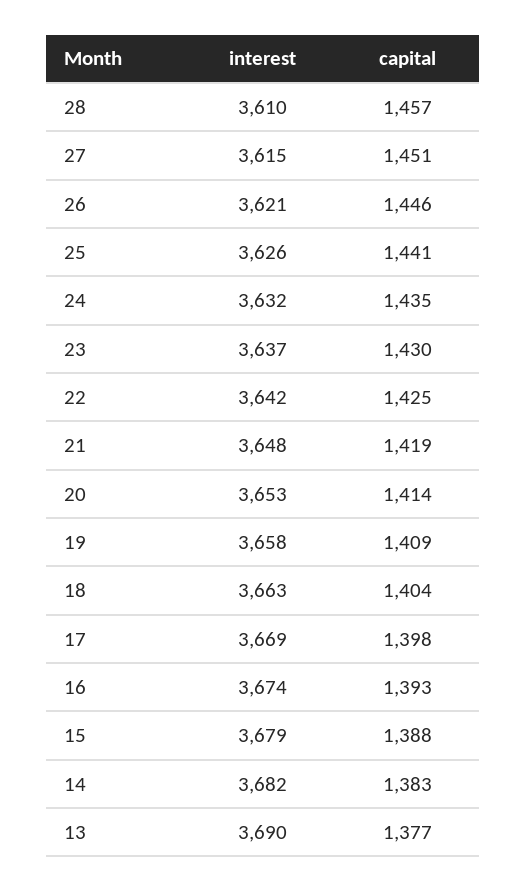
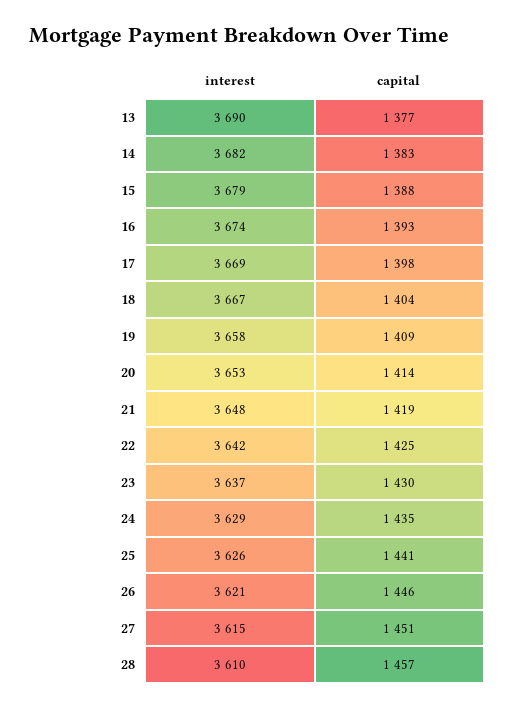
  {
    "interest": {
      "28": 3610,
      "27": 3615,
      "26": 3621,
      "25": 3626,
-     "24": 3632,
+     "24": 3629,
      "23": 3637,
      "22": 3642,
      "21": 3648,
      "20": 3653,
      "19": 3658,
-     "18": 3663,
+     "18": 3667,
      "17": 3669,
      "16": 3674,
      "15": 3679,
      "14": 3682,
      "13": 3690
    },
    "capital": {
      "28": 1457,
      "27": 1451,
      "26": 1446,
      "25": 1441,
      "24": 1435,
      "23": 1430,
      "22": 1425,
      "21": 1419,
      "20": 1414,
      "19": 1409,
      "18": 1404,
      "17": 1398,
      "16": 1393,
      "15": 1388,
      "14": 1383,
      "13": 1377
    }
  }

